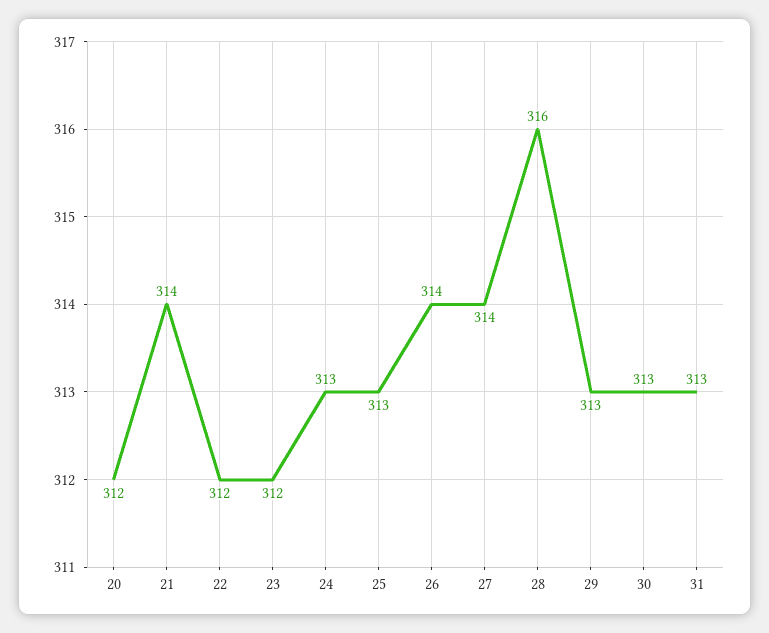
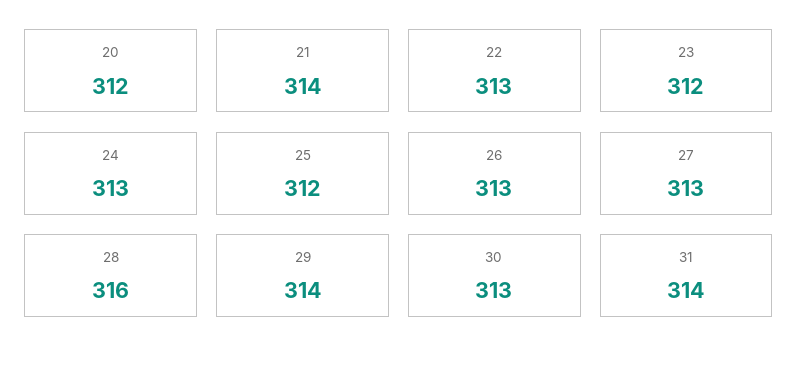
  {
    "20": 312,
    "21": 314,
-   "22": 312,
+   "22": 313,
    "23": 312,
    "24": 313,
-   "25": 313,
+   "25": 312,
-   "26": 314,
+   "26": 313,
-   "27": 314,
+   "27": 313,
    "28": 316,
-   "29": 313,
+   "29": 314,
    "30": 313,
-   "31": 313
+   "31": 314
  }

